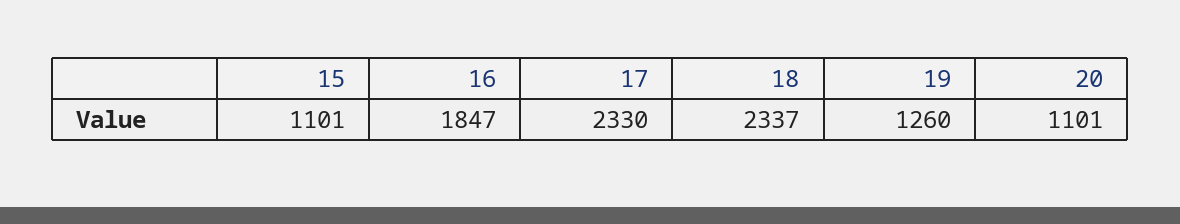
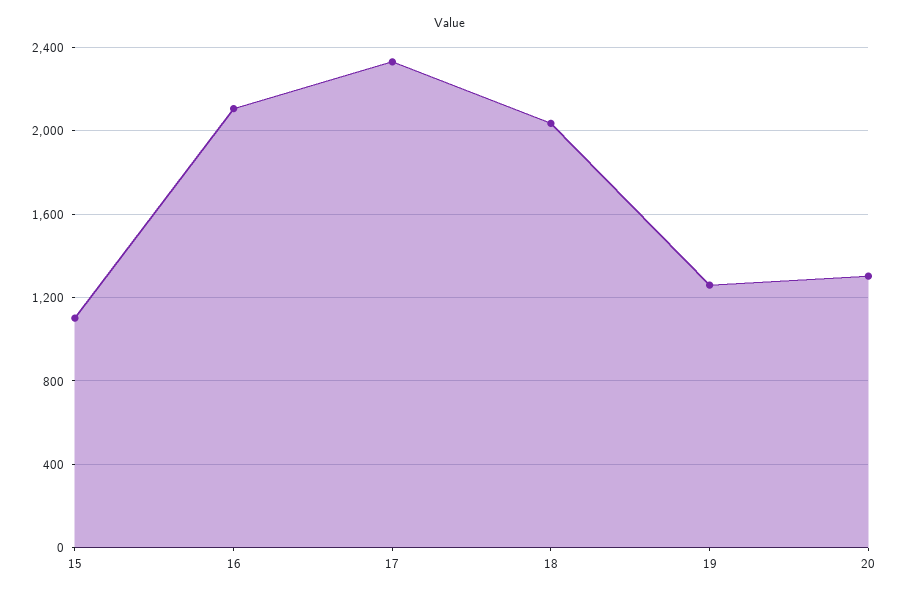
  {
    "15": 1101,
-   "16": 1847,
+   "16": 2100,
    "17": 2330,
-   "18": 2337,
+   "18": 2050,
    "19": 1260,
-   "20": 1101
+   "20": 1300
  }

